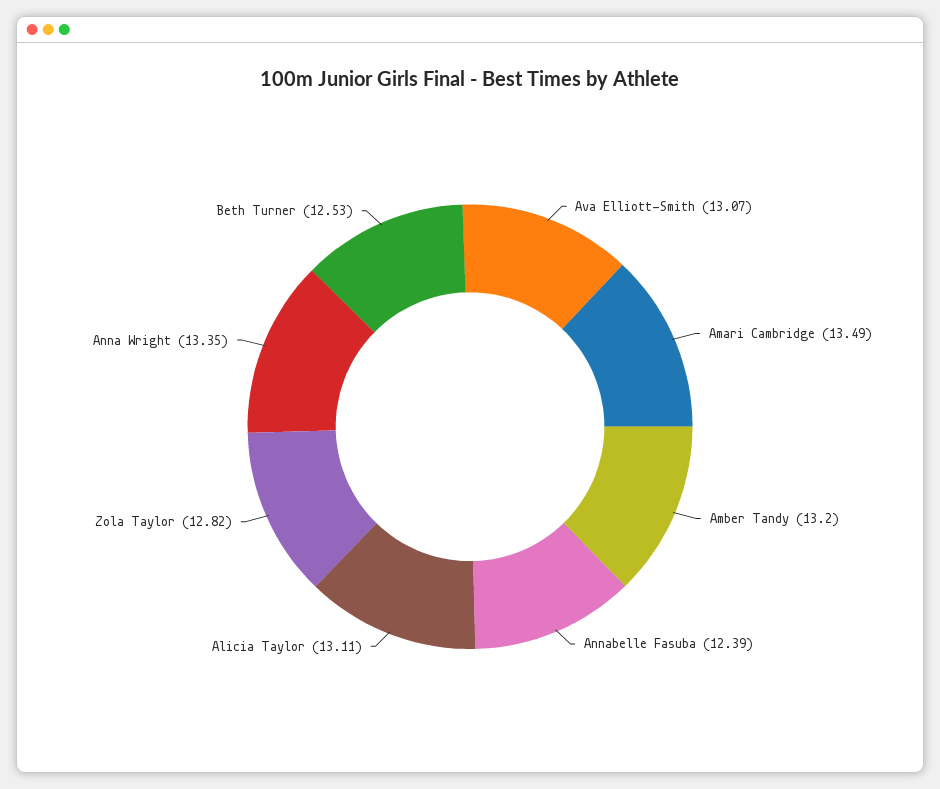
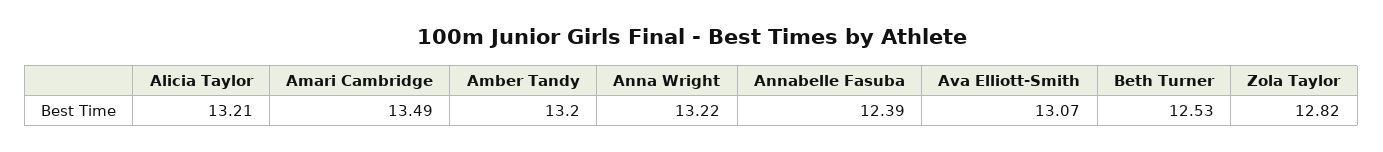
  {
    "Ava Elliott-Smith": 13.07,
    "Amari Cambridge": 13.49,
    "Amber Tandy": 13.2,
    "Annabelle Fasuba": 12.39,
-   "Alicia Taylor": 13.11,
+   "Alicia Taylor": 13.21,
    "Zola Taylor": 12.82,
-   "Anna Wright": 13.35,
+   "Anna Wright": 13.22,
    "Beth Turner": 12.53
  }

